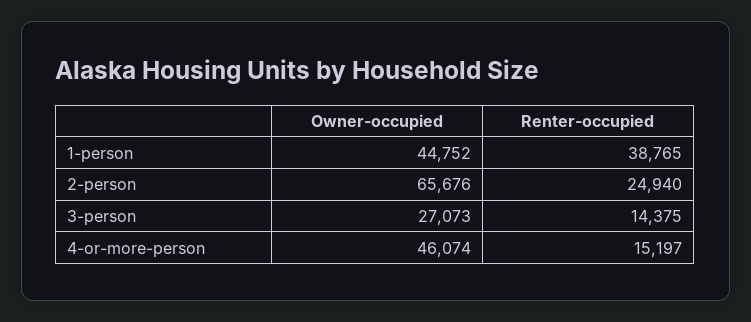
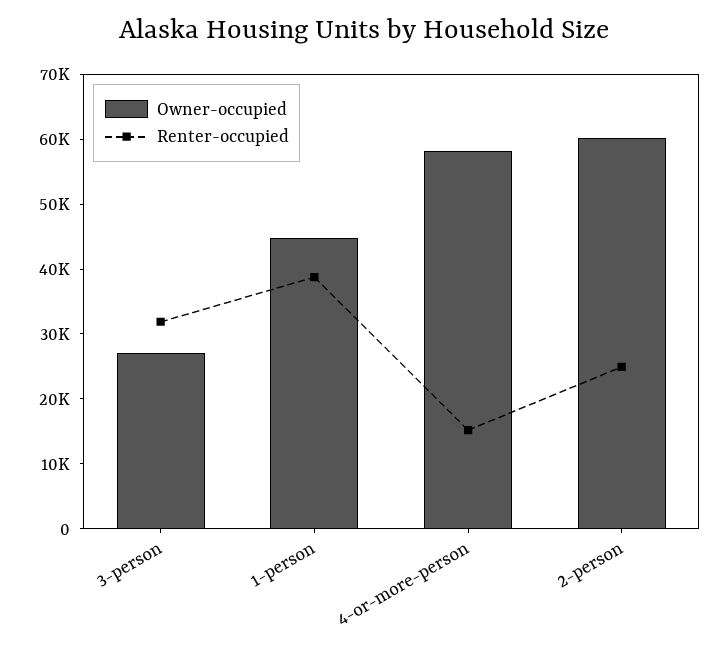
  {
    "Owner-occupied": {
      "1-person": 44752,
-     "2-person": 65676,
+     "2-person": 60000,
      "3-person": 27073,
-     "4-or-more-person": 46074
+     "4-or-more-person": 58000
    },
    "Renter-occupied": {
      "1-person": 38765,
      "2-person": 24940,
-     "3-person": 14375,
+     "3-person": 32000,
      "4-or-more-person": 15197
    }
  }

